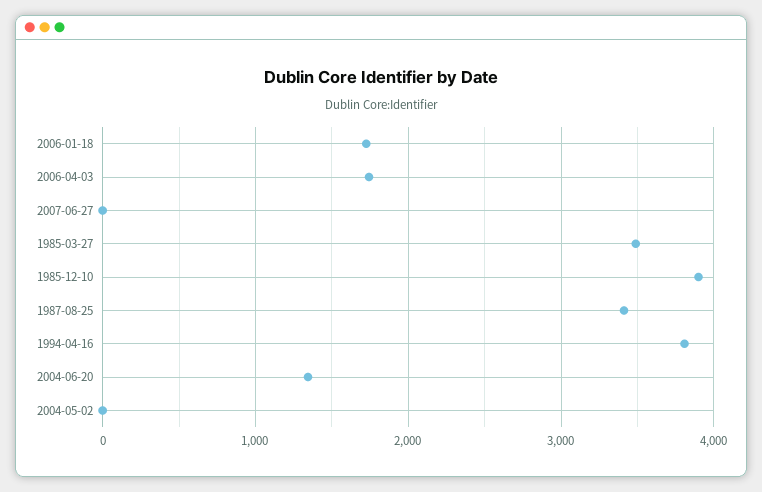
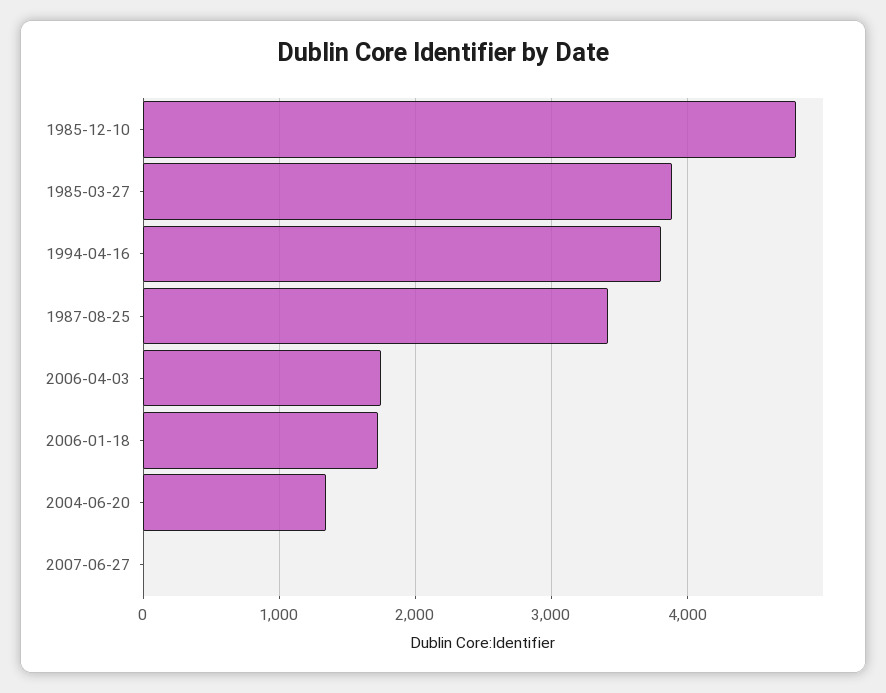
  {
    "2006-01-18": 1700,
    "2006-04-03": 1700,
    "2007-06-27": 0,
-   "1985-03-27": 3500,
+   "1985-03-27": 3900,
-   "1985-12-10": 3900,
+   "1985-12-10": 4800,
    "1987-08-25": 3400,
    "1994-04-16": 3800,
-   "2004-06-20": 1300,
+   "2004-06-20": 1300
-   "2004-05-02": 0
  }

